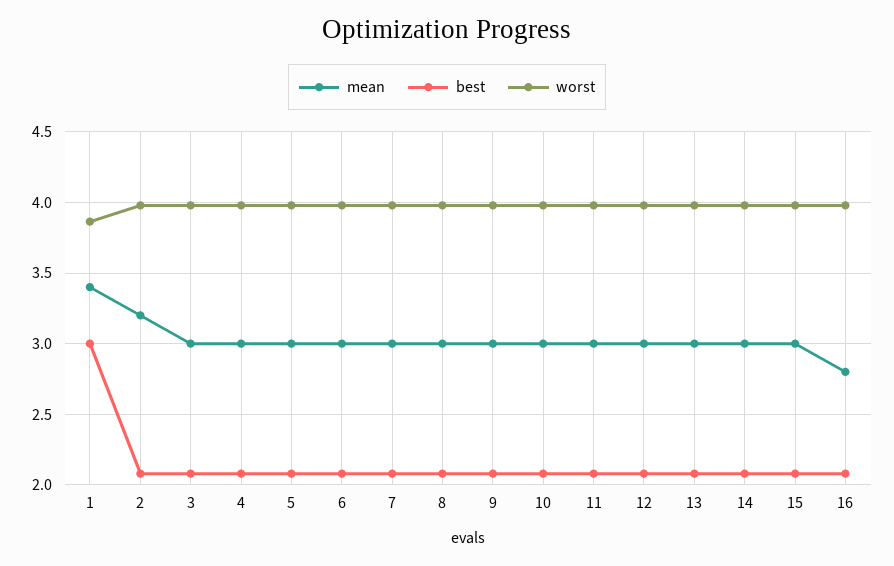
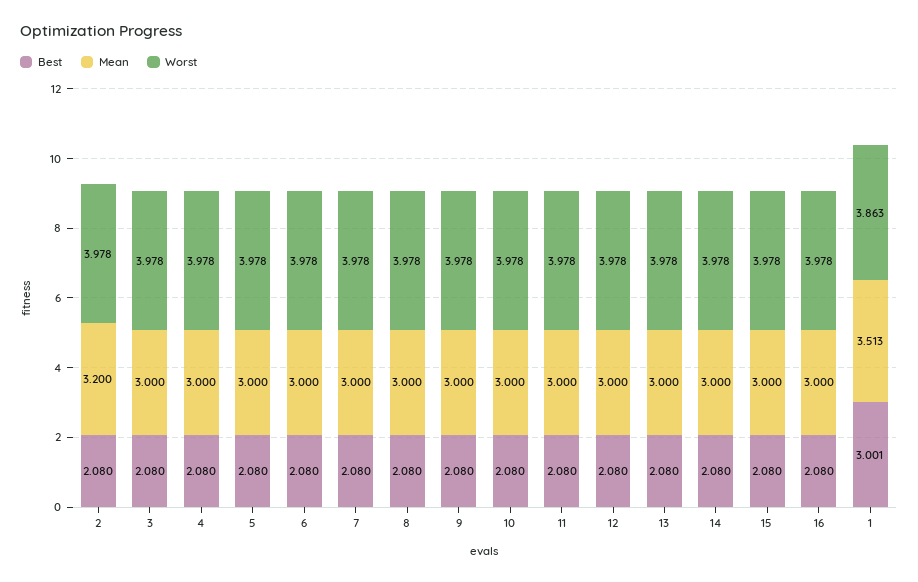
  {
    "mean": {
-     "1": 3.4,
+     "1": 3.513,
      "2": 3.2,
      "3": 3,
      "4": 3,
      "5": 3,
      "6": 3,
      "7": 3,
      "8": 3,
      "9": 3,
      "10": 3,
      "11": 3,
      "12": 3,
      "13": 3,
      "14": 3,
      "15": 3,
-     "16": 2.8
+     "16": 3
    },
    "best": {
      "1": 3.001,
      "2": 2.08,
      "3": 2.08,
      "4": 2.08,
      "5": 2.08,
      "6": 2.08,
      "7": 2.08,
      "8": 2.08,
      "9": 2.08,
      "10": 2.08,
      "11": 2.08,
      "12": 2.08,
      "13": 2.08,
      "14": 2.08,
      "15": 2.08,
      "16": 2.08
    },
    "worst": {
      "1": 3.863,
      "2": 3.978,
      "3": 3.978,
      "4": 3.978,
      "5": 3.978,
      "6": 3.978,
      "7": 3.978,
      "8": 3.978,
      "9": 3.978,
      "10": 3.978,
      "11": 3.978,
      "12": 3.978,
      "13": 3.978,
      "14": 3.978,
      "15": 3.978,
      "16": 3.978
    }
  }

